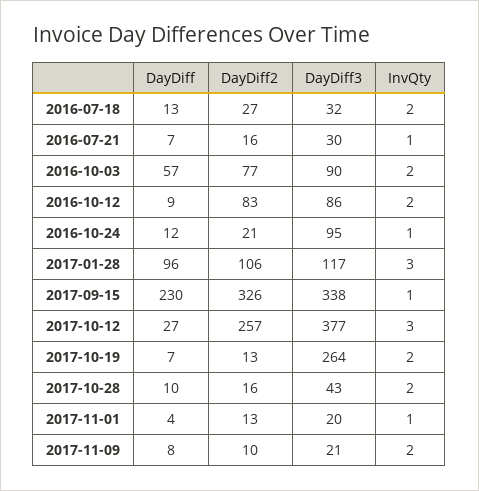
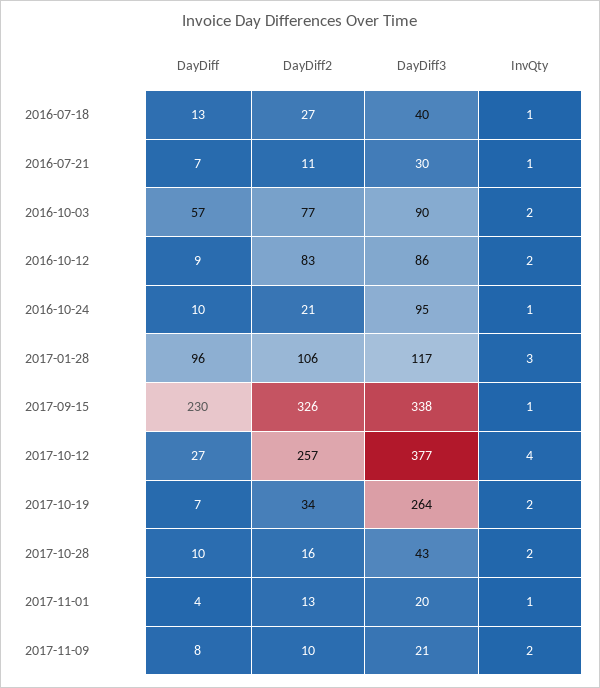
  {
    "DayDiff": {
      "2016-07-18": 13,
      "2016-07-21": 7,
      "2016-10-03": 57,
      "2016-10-12": 9,
-     "2016-10-24": 12,
+     "2016-10-24": 10,
      "2017-01-28": 96,
      "2017-09-15": 230,
      "2017-10-12": 27,
      "2017-10-19": 7,
      "2017-10-28": 10,
      "2017-11-01": 4,
      "2017-11-09": 8
    },
    "DayDiff2": {
      "2016-07-18": 27,
-     "2016-07-21": 16,
+     "2016-07-21": 11,
      "2016-10-03": 77,
      "2016-10-12": 83,
      "2016-10-24": 21,
      "2017-01-28": 106,
      "2017-09-15": 326,
      "2017-10-12": 257,
-     "2017-10-19": 13,
+     "2017-10-19": 34,
      "2017-10-28": 16,
      "2017-11-01": 13,
      "2017-11-09": 10
    },
    "DayDiff3": {
-     "2016-07-18": 32,
+     "2016-07-18": 40,
      "2016-07-21": 30,
      "2016-10-03": 90,
      "2016-10-12": 86,
      "2016-10-24": 95,
      "2017-01-28": 117,
      "2017-09-15": 338,
      "2017-10-12": 377,
      "2017-10-19": 264,
      "2017-10-28": 43,
      "2017-11-01": 20,
      "2017-11-09": 21
    },
    "InvQty": {
-     "2016-07-18": 2,
+     "2016-07-18": 1,
      "2016-07-21": 1,
      "2016-10-03": 2,
      "2016-10-12": 2,
      "2016-10-24": 1,
      "2017-01-28": 3,
      "2017-09-15": 1,
-     "2017-10-12": 3,
+     "2017-10-12": 4,
      "2017-10-19": 2,
      "2017-10-28": 2,
      "2017-11-01": 1,
      "2017-11-09": 2
    }
  }

